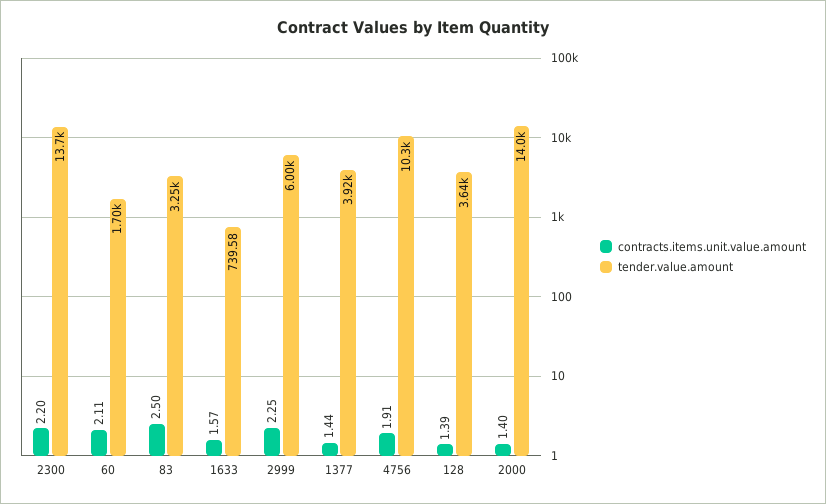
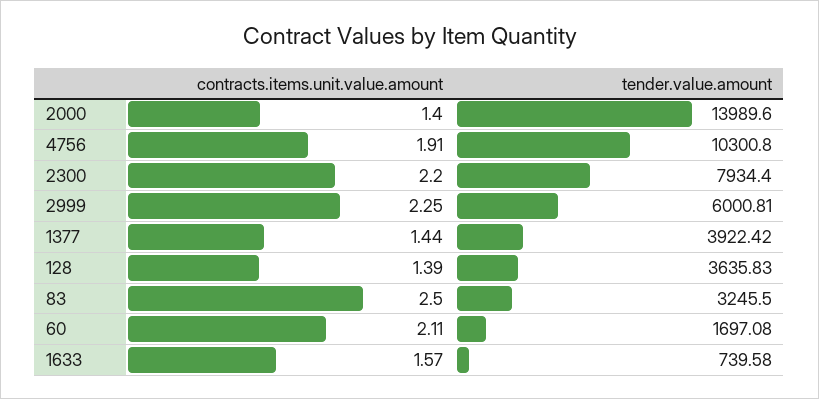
  {
    "contracts.items.unit.value.amount": {
      "2300": 2.2,
      "60": 2.11,
      "83": 2.5,
      "1633": 1.57,
      "2999": 2.25,
      "1377": 1.44,
      "4756": 1.91,
      "128": 1.39,
      "2000": 1.4
    },
    "tender.value.amount": {
-     "2300": 13700,
+     "2300": 7934.4,
      "60": 1697.08,
      "83": 3245.5,
      "1633": 739.58,
      "2999": 6000.81,
      "1377": 3922.42,
      "4756": 10300.8,
      "128": 3635.83,
      "2000": 13989.6
    }
  }

